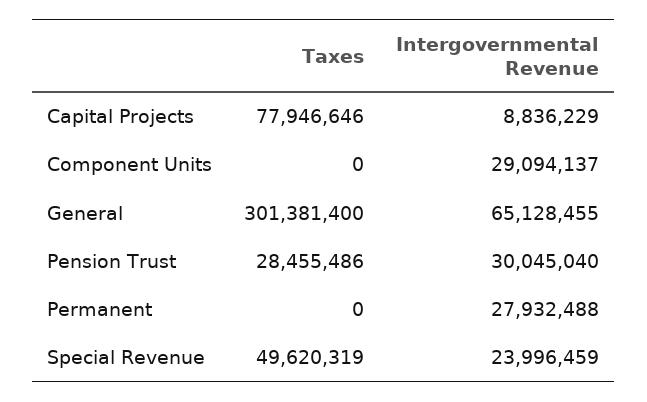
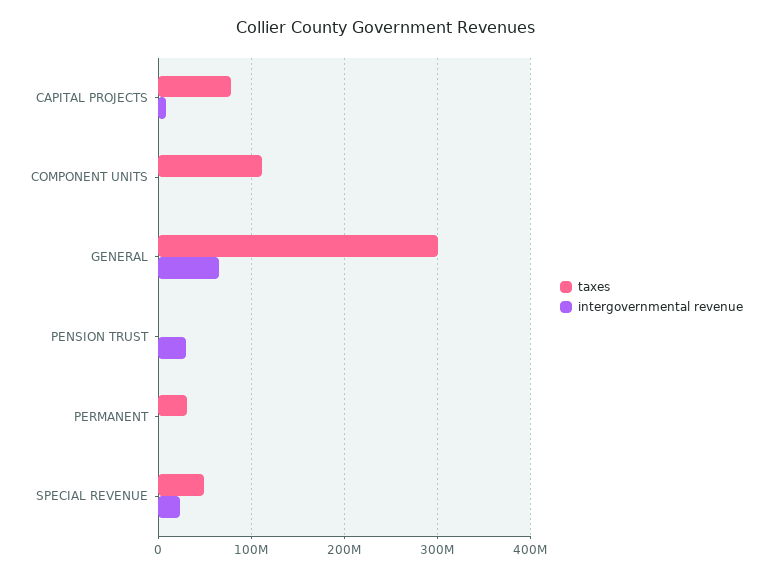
  {
    "Taxes": {
      "Capital Projects": 77946646,
-     "Component Units": 0,
+     "Component Units": 110000000,
      "General": 301381400,
-     "Pension Trust": 28455486,
+     "Pension Trust": 0,
-     "Permanent": 0,
+     "Permanent": 30000000,
      "Special Revenue": 49620319
    },
    "Intergovernmental Revenue": {
      "Capital Projects": 8836229,
-     "Component Units": 29094137,
+     "Component Units": 0,
      "General": 65128455,
      "Pension Trust": 30045040,
-     "Permanent": 27932488,
+     "Permanent": 0,
      "Special Revenue": 23996459
    }
  }

